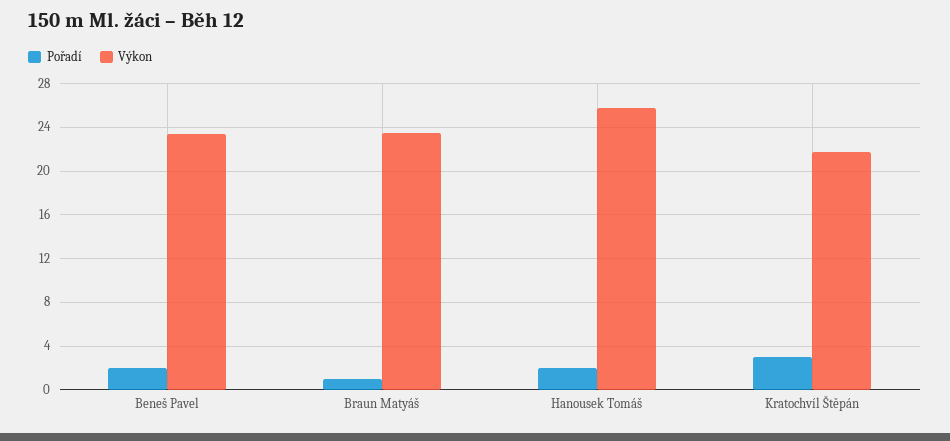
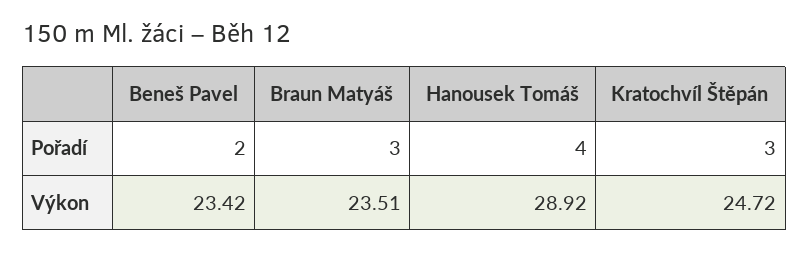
  {
    "Pořadí": {
      "Beneš Pavel": 2,
-     "Braun Matyáš": 1,
+     "Braun Matyáš": 3,
-     "Hanousek Tomáš": 2,
+     "Hanousek Tomáš": 4,
      "Kratochvíl Štěpán": 3
    },
    "Výkon": {
      "Beneš Pavel": 23.42,
      "Braun Matyáš": 23.51,
-     "Hanousek Tomáš": 26,
+     "Hanousek Tomáš": 28.92,
-     "Kratochvíl Štěpán": 22
+     "Kratochvíl Štěpán": 24.72
    }
  }

